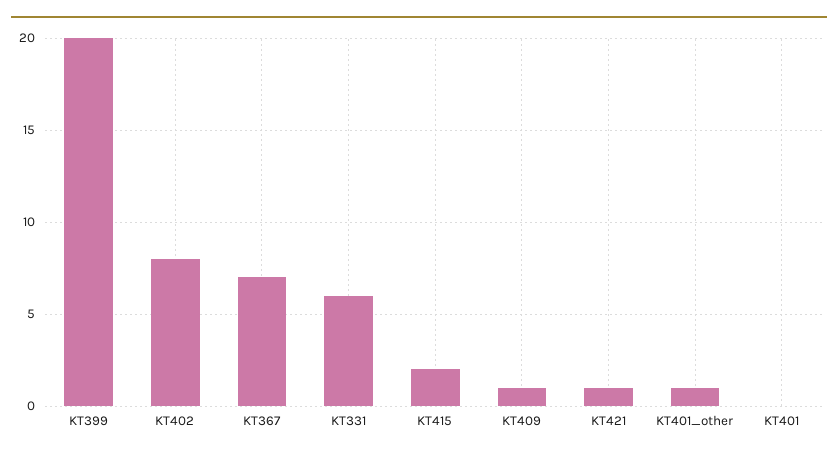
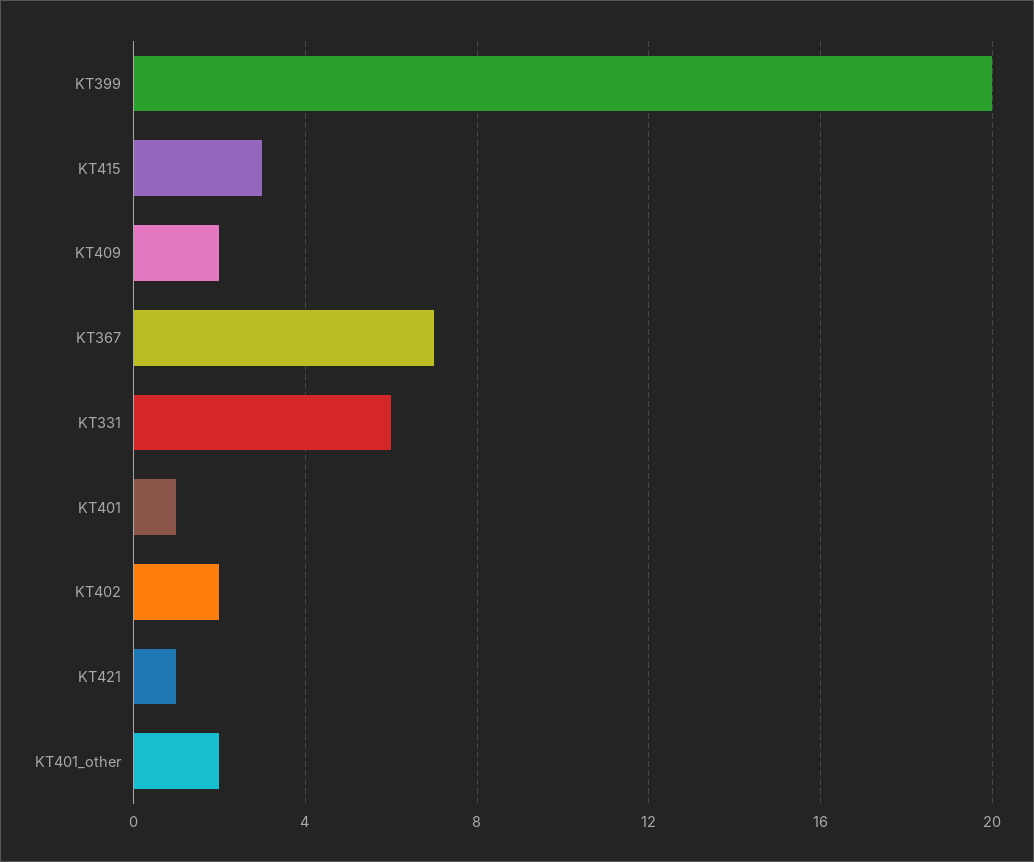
  {
    "KT399": 20,
-   "KT402": 8,
+   "KT402": 2,
    "KT367": 7,
    "KT331": 6,
-   "KT415": 2,
+   "KT415": 3,
-   "KT409": 1,
+   "KT409": 2,
    "KT421": 1,
-   "KT401_other": 1,
+   "KT401_other": 2,
-   "KT401": 0
+   "KT401": 1
  }

